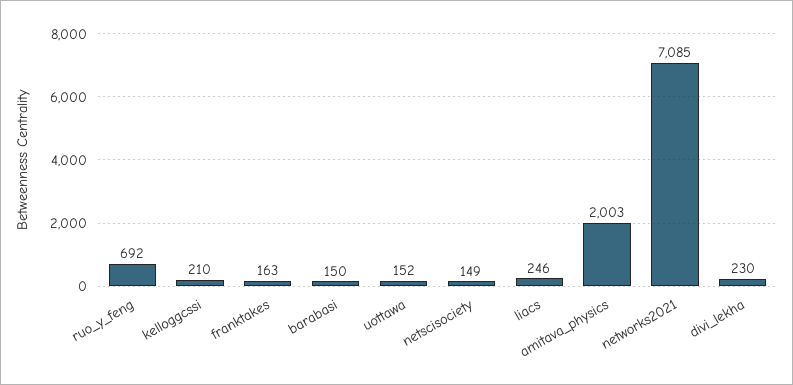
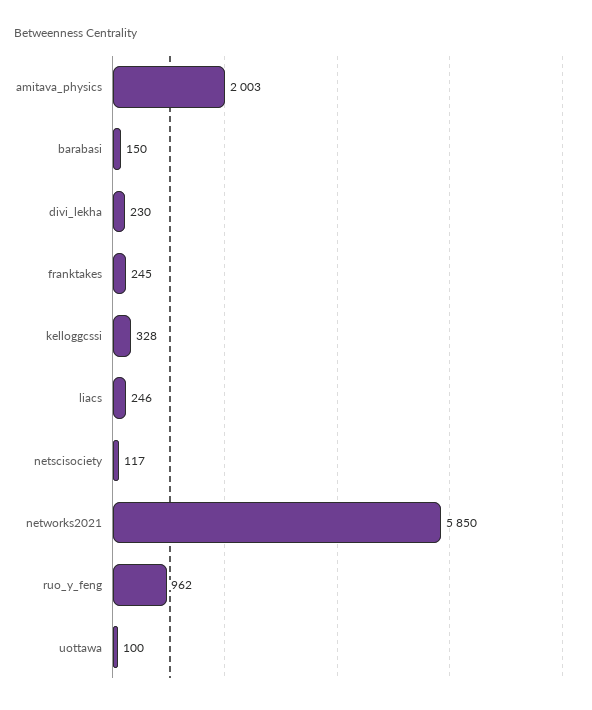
  {
-   "ruo_y_feng": 692,
+   "ruo_y_feng": 962,
-   "kelloggcssi": 210,
+   "kelloggcssi": 328,
-   "franktakes": 163,
+   "franktakes": 245,
    "barabasi": 150,
-   "uottawa": 152,
+   "uottawa": 100,
-   "netscisociety": 149,
+   "netscisociety": 117,
    "liacs": 246,
    "amitava_physics": 2003,
-   "networks2021": 7085,
+   "networks2021": 5850,
    "divi_lekha": 230
  }

